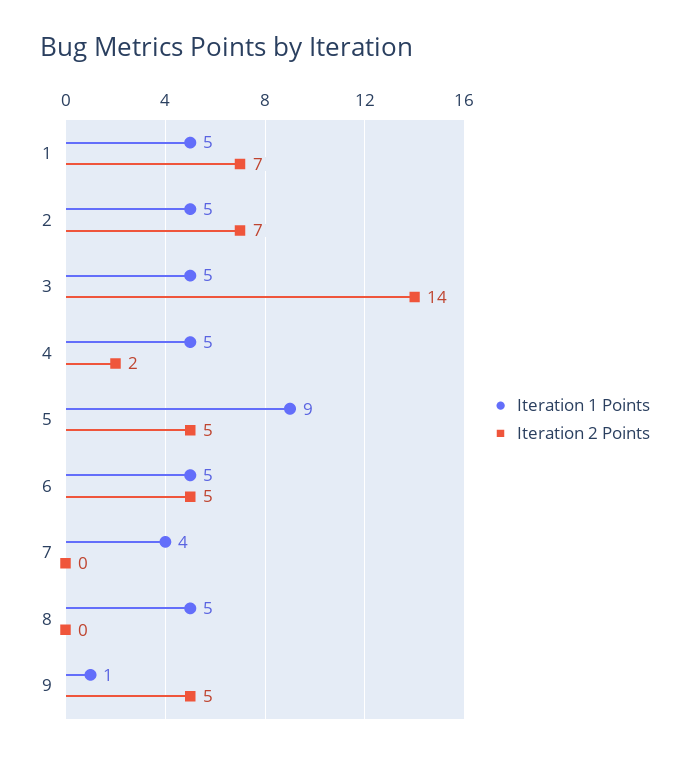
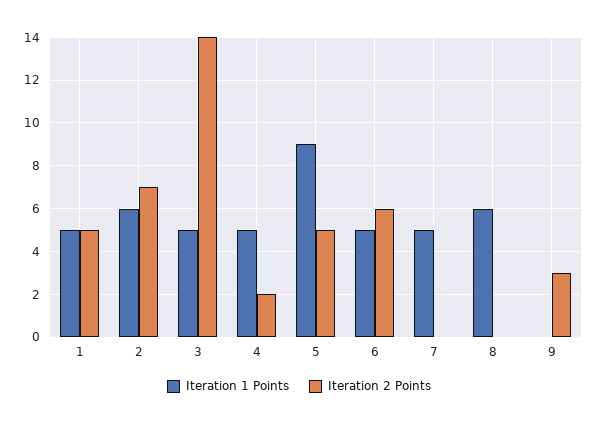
  {
    "Iteration 1 Points": {
      "1": 5,
-     "2": 5,
+     "2": 6,
      "3": 5,
      "4": 5,
      "5": 9,
      "6": 5,
-     "7": 4,
+     "7": 5,
-     "8": 5,
+     "8": 6,
-     "9": 1
+     "9": 0
    },
    "Iteration 2 Points": {
-     "1": 7,
+     "1": 5,
      "2": 7,
      "3": 14,
      "4": 2,
      "5": 5,
-     "6": 5,
+     "6": 6,
      "7": 0,
      "8": 0,
-     "9": 5
+     "9": 3
    }
  }

